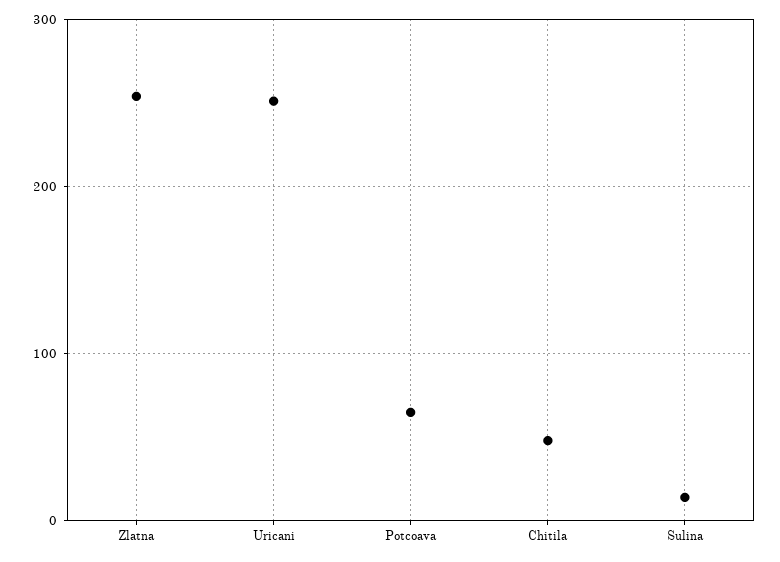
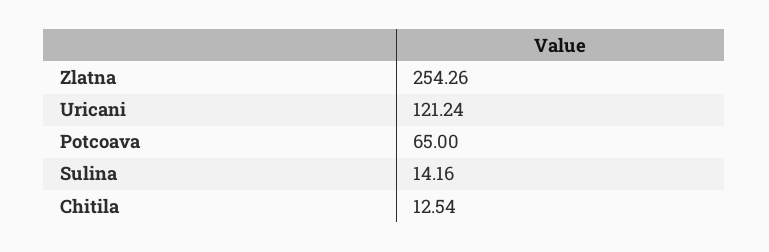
  {
    "Zlatna": 254.26,
-   "Uricani": 250,
+   "Uricani": 121.24,
    "Potcoava": 65,
-   "Chitila": 50,
+   "Chitila": 12.54,
    "Sulina": 14.16
  }

